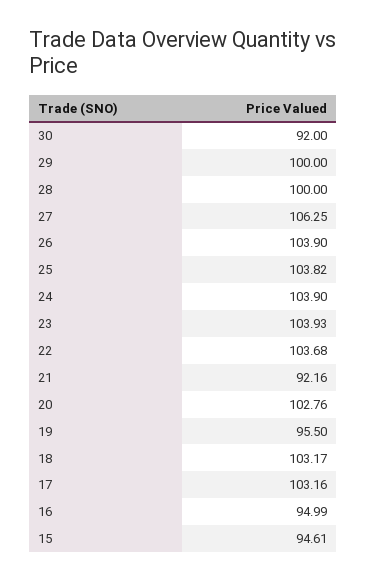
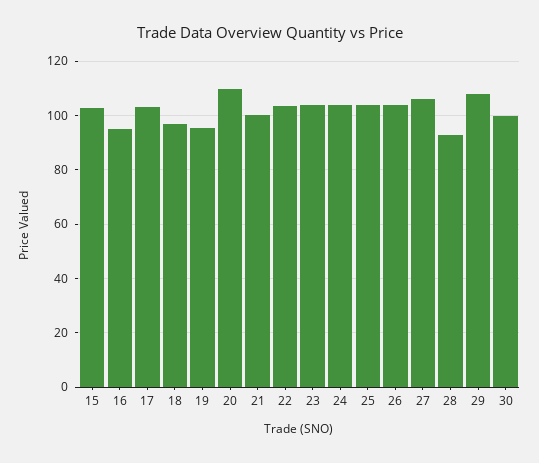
  {
-   "30": 92,
+   "30": 100,
-   "29": 100,
+   "29": 107.5,
-   "28": 100,
+   "28": 92.5,
    "27": 106.25,
    "26": 103.9,
    "25": 103.82,
    "24": 103.9,
    "23": 103.93,
    "22": 103.68,
-   "21": 92.16,
+   "21": 100,
-   "20": 102.76,
+   "20": 110,
    "19": 95.5,
-   "18": 103.17,
+   "18": 97.5,
    "17": 103.16,
    "16": 94.99,
-   "15": 94.61
+   "15": 102.5
  }

